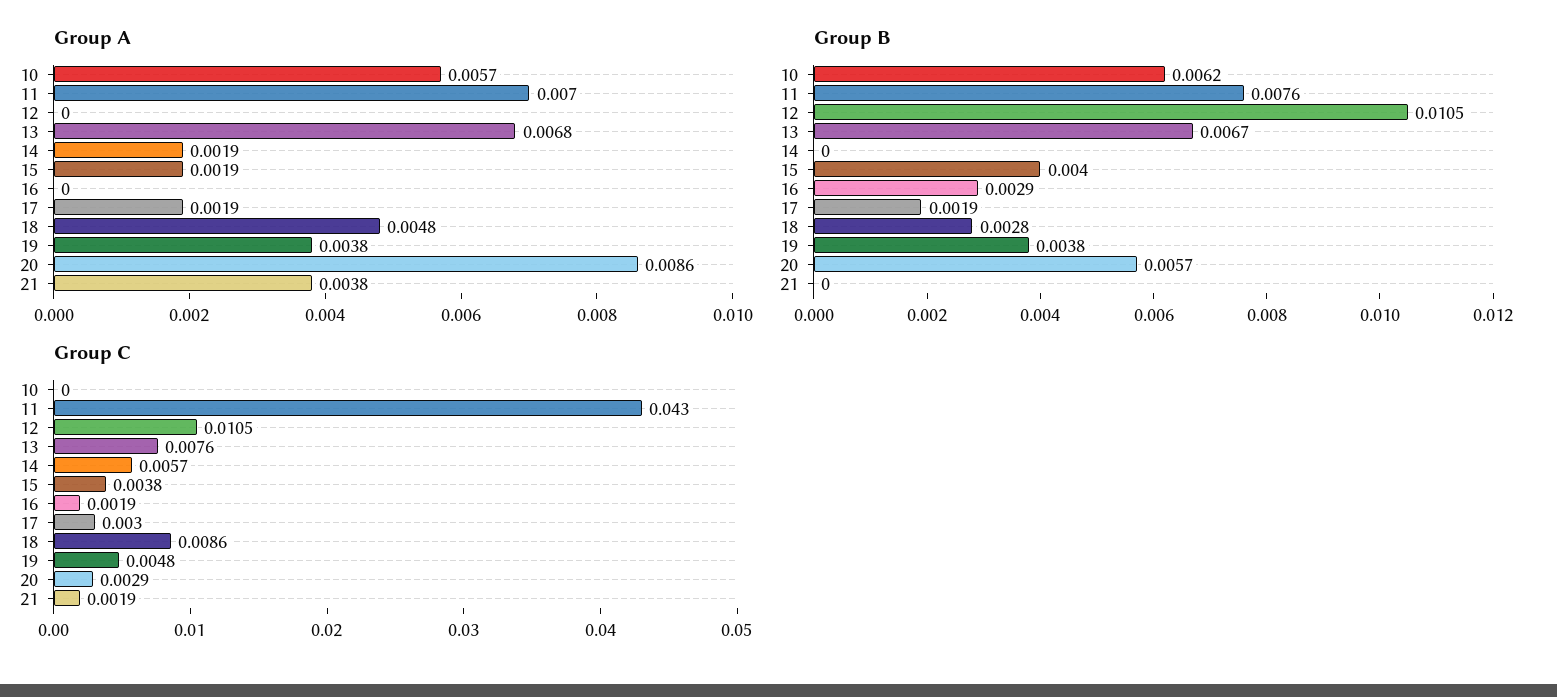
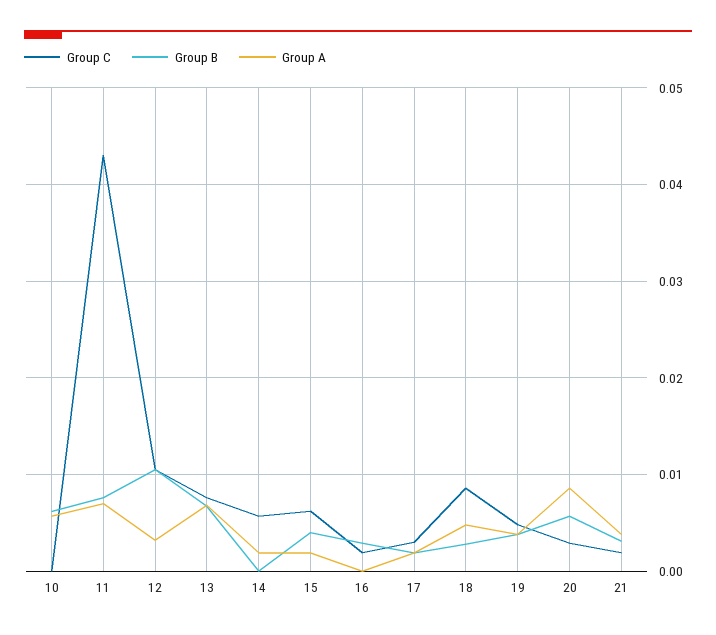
  {
    "Group A": {
      "10": 0.0057,
      "11": 0.007,
-     "12": 0,
+     "12": 0.003,
      "13": 0.0068,
      "14": 0.0019,
      "15": 0.0019,
      "16": 0,
      "17": 0.0019,
      "18": 0.0048,
      "19": 0.0038,
      "20": 0.0086,
      "21": 0.0038
    },
    "Group B": {
      "10": 0.0062,
      "11": 0.0076,
      "12": 0.0105,
      "13": 0.0067,
      "14": 0,
      "15": 0.004,
      "16": 0.0029,
      "17": 0.0019,
      "18": 0.0028,
      "19": 0.0038,
      "20": 0.0057,
-     "21": 0
+     "21": 0.003
    },
    "Group C": {
      "10": 0,
      "11": 0.043,
      "12": 0.0105,
      "13": 0.0076,
      "14": 0.0057,
-     "15": 0.0038,
+     "15": 0.006,
      "16": 0.0019,
      "17": 0.003,
      "18": 0.0086,
      "19": 0.0048,
      "20": 0.0029,
      "21": 0.0019
    }
  }

